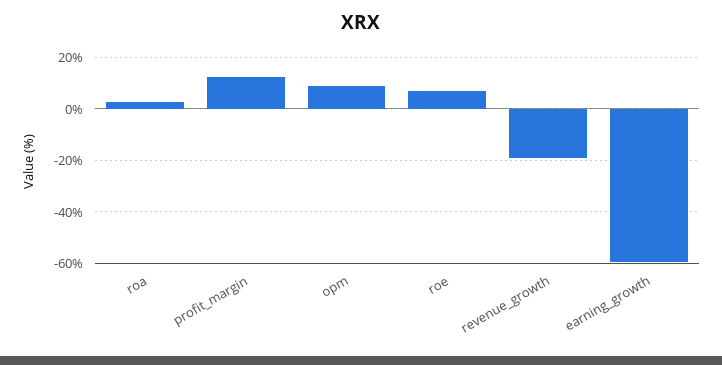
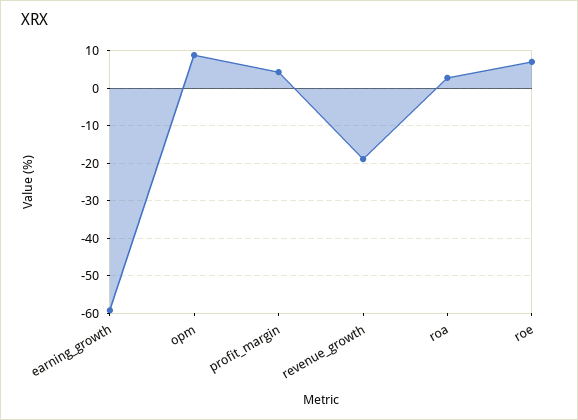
  {
    "roa": 2,
-   "profit_margin": 12.5,
+   "profit_margin": 4,
    "opm": 8,
    "roe": 8,
    "revenue_growth": -18,
    "earning_growth": -60
  }

